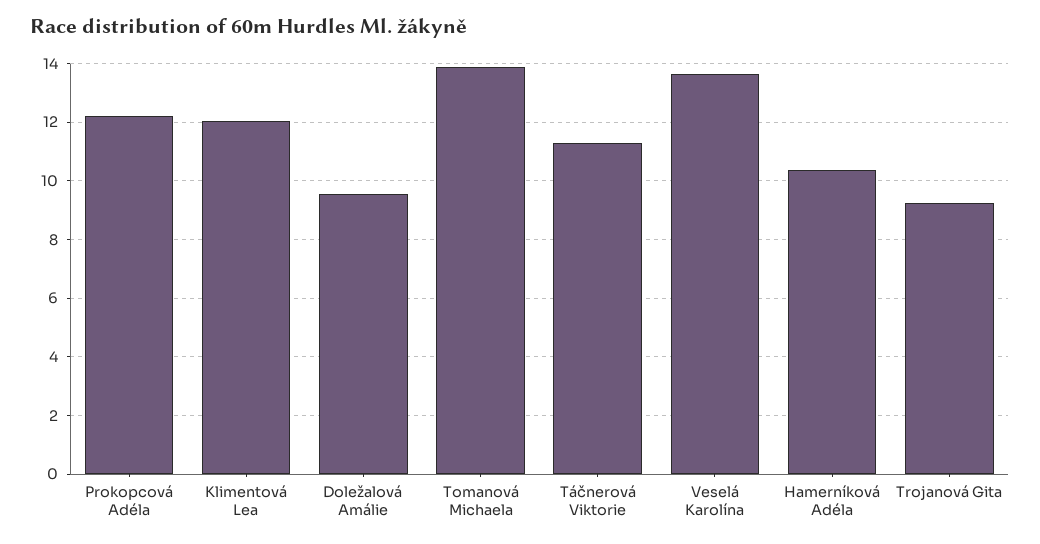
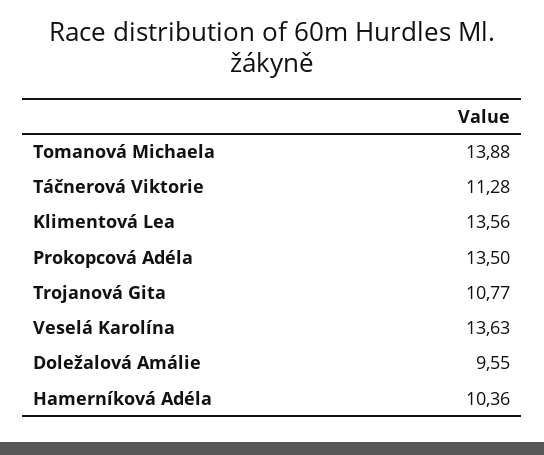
  {
-   "Prokopcová Adéla": 12.25,
+   "Prokopcová Adéla": 13.5,
-   "Klimentová Lea": 12,
+   "Klimentová Lea": 13.56,
    "Doležalová Amálie": 9.55,
    "Tomanová Michaela": 13.88,
    "Táčnerová Viktorie": 11.28,
    "Veselá Karolína": 13.63,
    "Hamerníková Adéla": 10.36,
-   "Trojanová Gita": 9.25
+   "Trojanová Gita": 10.77
  }

